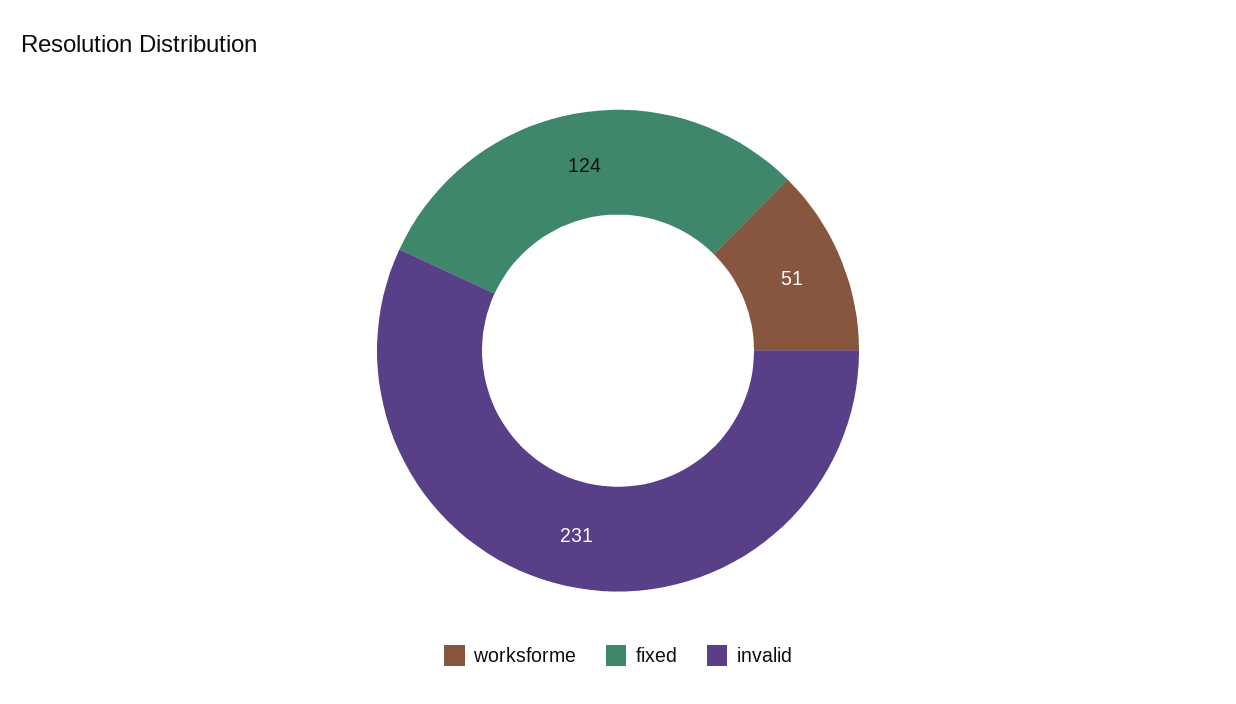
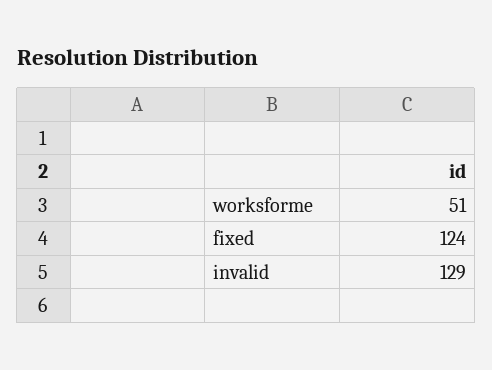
  {
    "worksforme": 51,
    "fixed": 124,
-   "invalid": 231
+   "invalid": 129
  }

